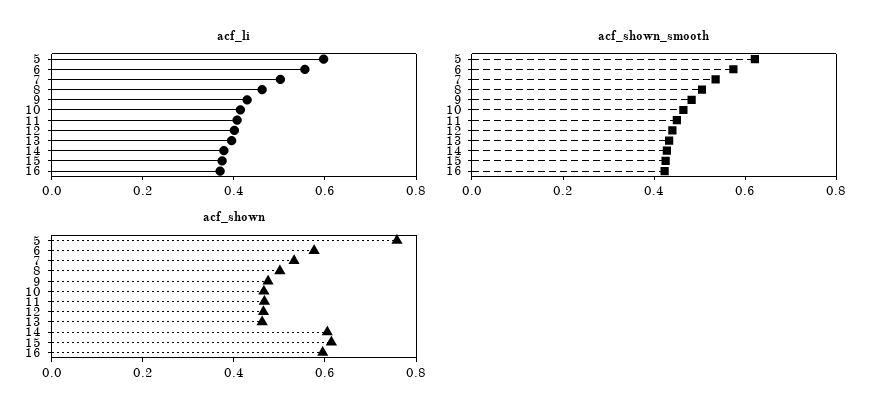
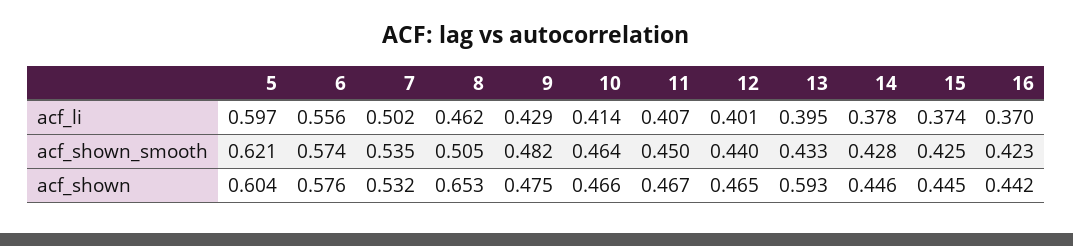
  {
    "acf_li": {
      "5": 0.597,
      "6": 0.556,
      "7": 0.502,
      "8": 0.462,
      "9": 0.429,
      "10": 0.414,
      "11": 0.407,
      "12": 0.401,
      "13": 0.395,
      "14": 0.378,
      "15": 0.374,
      "16": 0.37
    },
    "acf_shown_smooth": {
      "5": 0.621,
      "6": 0.574,
      "7": 0.535,
      "8": 0.505,
      "9": 0.482,
      "10": 0.464,
      "11": 0.45,
      "12": 0.44,
      "13": 0.433,
      "14": 0.428,
      "15": 0.425,
      "16": 0.423
    },
    "acf_shown": {
-     "5": 0.75,
+     "5": 0.604,
      "6": 0.576,
      "7": 0.532,
-     "8": 0.5,
+     "8": 0.653,
      "9": 0.475,
      "10": 0.466,
      "11": 0.467,
      "12": 0.465,
-     "13": 0.45,
+     "13": 0.593,
-     "14": 0.6,
+     "14": 0.446,
-     "15": 0.6,
+     "15": 0.445,
-     "16": 0.6
+     "16": 0.442
    }
  }

